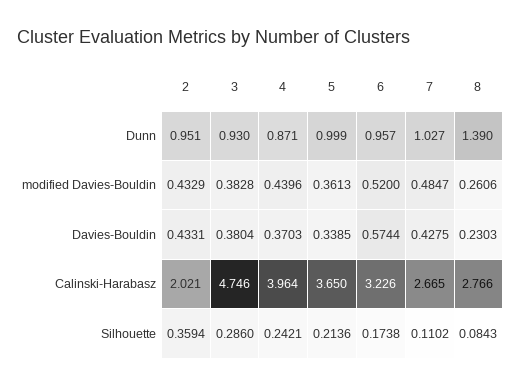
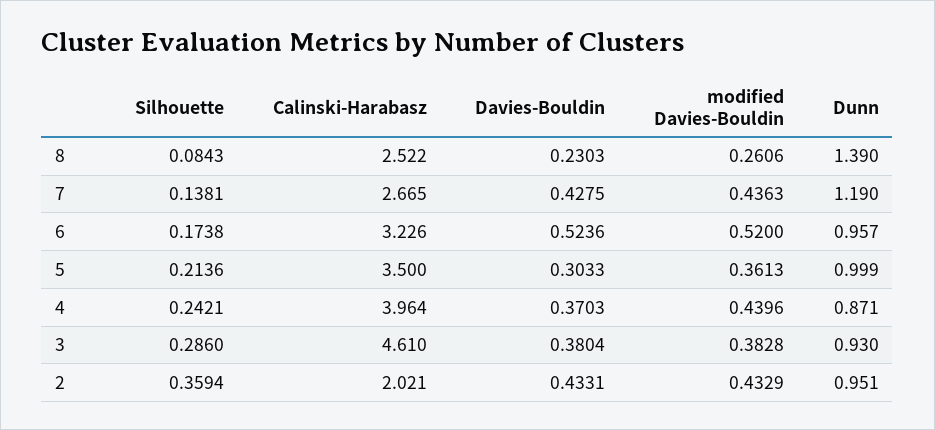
  {
    "2": {
      "Dunn": 0.951,
      "modified Davies-Bouldin": 0.4329,
      "Davies-Bouldin": 0.4331,
      "Calinski-Harabasz": 2.021,
      "Silhouette": 0.3594
    },
    "3": {
      "Dunn": 0.93,
      "modified Davies-Bouldin": 0.3828,
      "Davies-Bouldin": 0.3804,
-     "Calinski-Harabasz": 4.746,
+     "Calinski-Harabasz": 4.61,
      "Silhouette": 0.286
    },
    "4": {
      "Dunn": 0.871,
      "modified Davies-Bouldin": 0.4396,
      "Davies-Bouldin": 0.3703,
      "Calinski-Harabasz": 3.964,
      "Silhouette": 0.2421
    },
    "5": {
      "Dunn": 0.999,
      "modified Davies-Bouldin": 0.3613,
-     "Davies-Bouldin": 0.3385,
+     "Davies-Bouldin": 0.3033,
-     "Calinski-Harabasz": 3.65,
+     "Calinski-Harabasz": 3.5,
      "Silhouette": 0.2136
    },
    "6": {
      "Dunn": 0.957,
      "modified Davies-Bouldin": 0.52,
-     "Davies-Bouldin": 0.5744,
+     "Davies-Bouldin": 0.5236,
      "Calinski-Harabasz": 3.226,
      "Silhouette": 0.1738
    },
    "7": {
-     "Dunn": 1.027,
+     "Dunn": 1.19,
-     "modified Davies-Bouldin": 0.4847,
+     "modified Davies-Bouldin": 0.4363,
      "Davies-Bouldin": 0.4275,
      "Calinski-Harabasz": 2.665,
-     "Silhouette": 0.1102
+     "Silhouette": 0.1381
    },
    "8": {
      "Dunn": 1.39,
      "modified Davies-Bouldin": 0.2606,
      "Davies-Bouldin": 0.2303,
-     "Calinski-Harabasz": 2.766,
+     "Calinski-Harabasz": 2.522,
      "Silhouette": 0.0843
    }
  }

